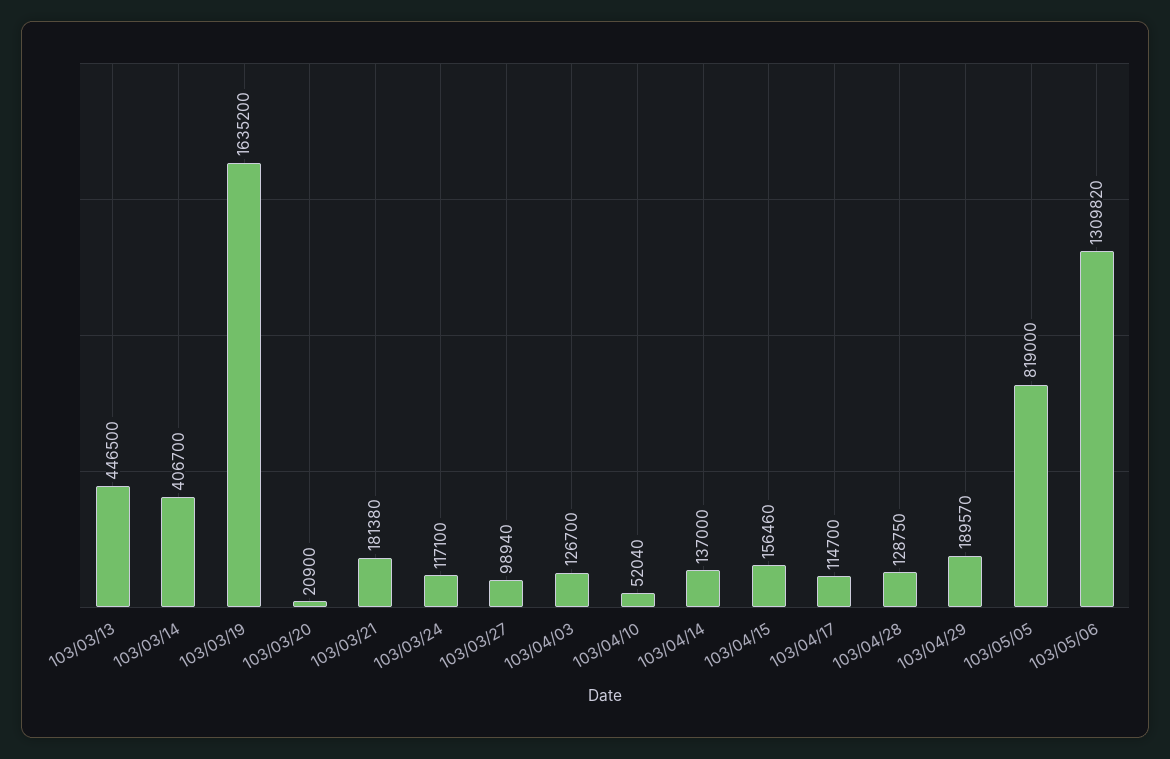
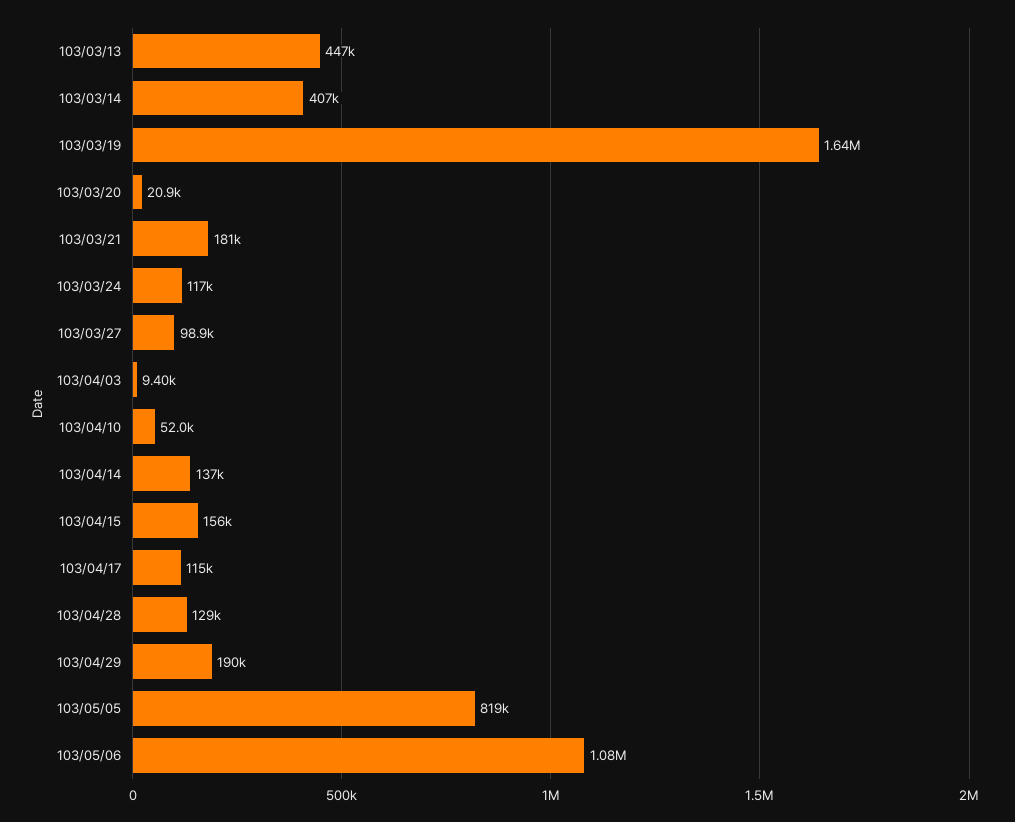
  {
    "103/03/13": 446500,
    "103/03/14": 406700,
    "103/03/19": 1635200,
    "103/03/20": 20900,
    "103/03/21": 181380,
    "103/03/24": 117100,
    "103/03/27": 98940,
-   "103/04/03": 126700,
+   "103/04/03": 9400,
    "103/04/10": 52040,
    "103/04/14": 137000,
    "103/04/15": 156460,
    "103/04/17": 114700,
    "103/04/28": 128750,
    "103/04/29": 189570,
    "103/05/05": 819000,
-   "103/05/06": 1309820
+   "103/05/06": 1080000
  }

